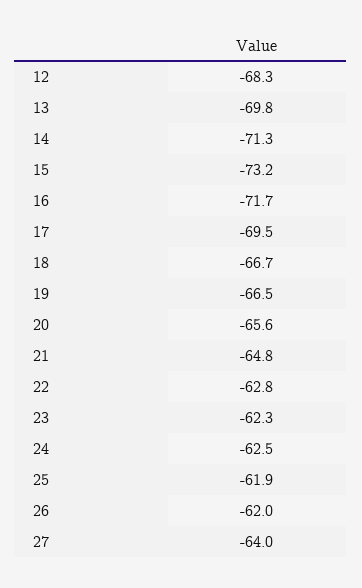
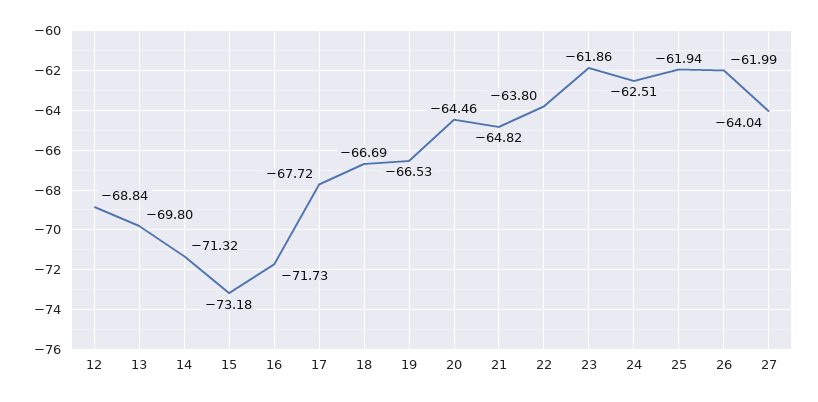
  {
-   "12": -68.3,
+   "12": -68.84,
    "13": -69.8,
    "14": -71.32,
    "15": -73.18,
    "16": -71.73,
-   "17": -69.5,
+   "17": -67.72,
    "18": -66.69,
    "19": -66.53,
-   "20": -65.6,
+   "20": -64.46,
    "21": -64.82,
-   "22": -62.8,
+   "22": -63.8,
-   "23": -62.3,
+   "23": -61.86,
    "24": -62.51,
    "25": -61.94,
    "26": -61.99,
    "27": -64.04
  }

